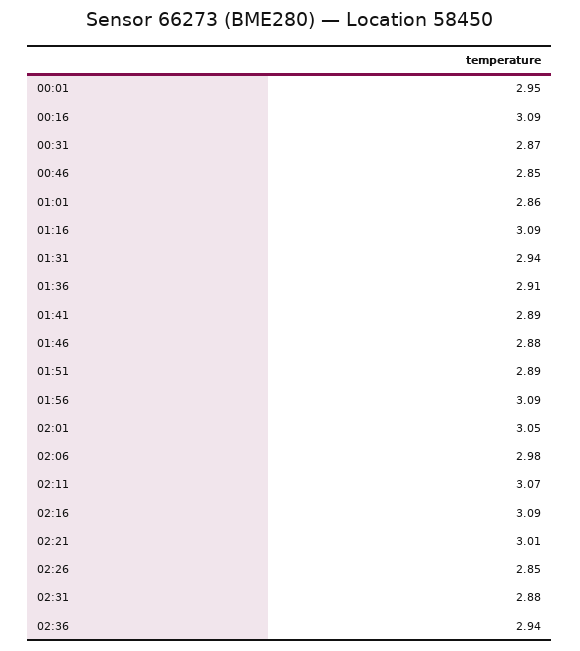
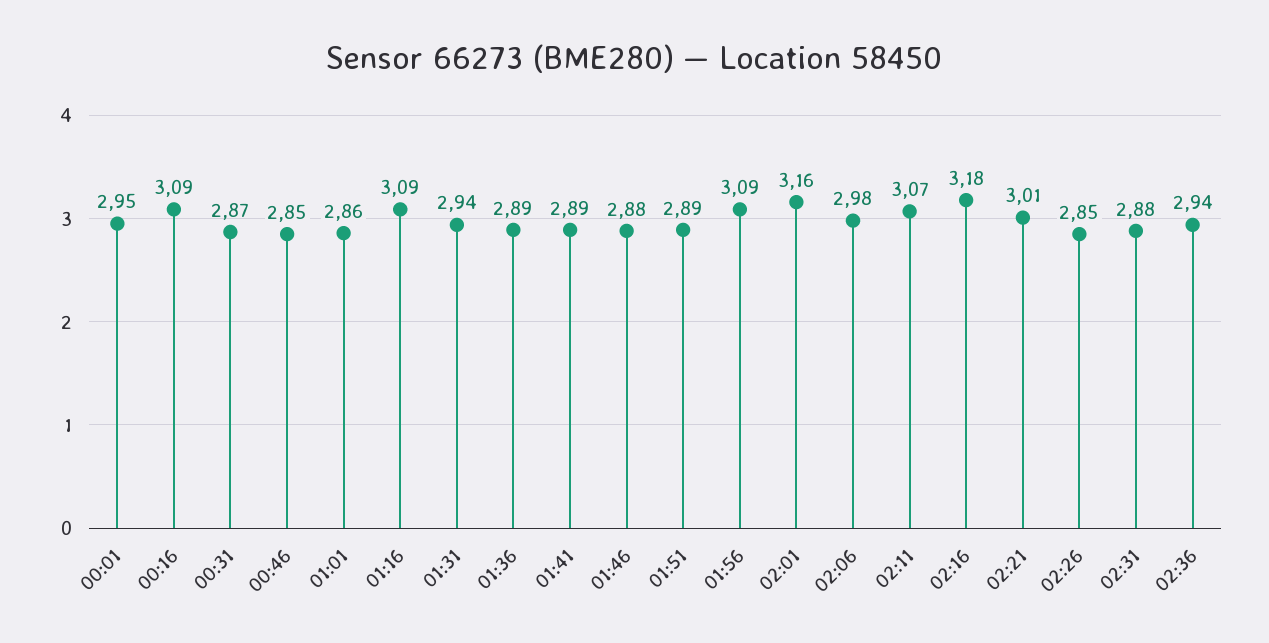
  {
    "00:01": 2.95,
    "00:16": 3.09,
    "00:31": 2.87,
    "00:46": 2.85,
    "01:01": 2.86,
    "01:16": 3.09,
    "01:31": 2.94,
-   "01:36": 2.91,
+   "01:36": 2.89,
    "01:41": 2.89,
    "01:46": 2.88,
    "01:51": 2.89,
    "01:56": 3.09,
-   "02:01": 3.05,
+   "02:01": 3.16,
    "02:06": 2.98,
    "02:11": 3.07,
-   "02:16": 3.09,
+   "02:16": 3.18,
    "02:21": 3.01,
    "02:26": 2.85,
    "02:31": 2.88,
    "02:36": 2.94
  }

